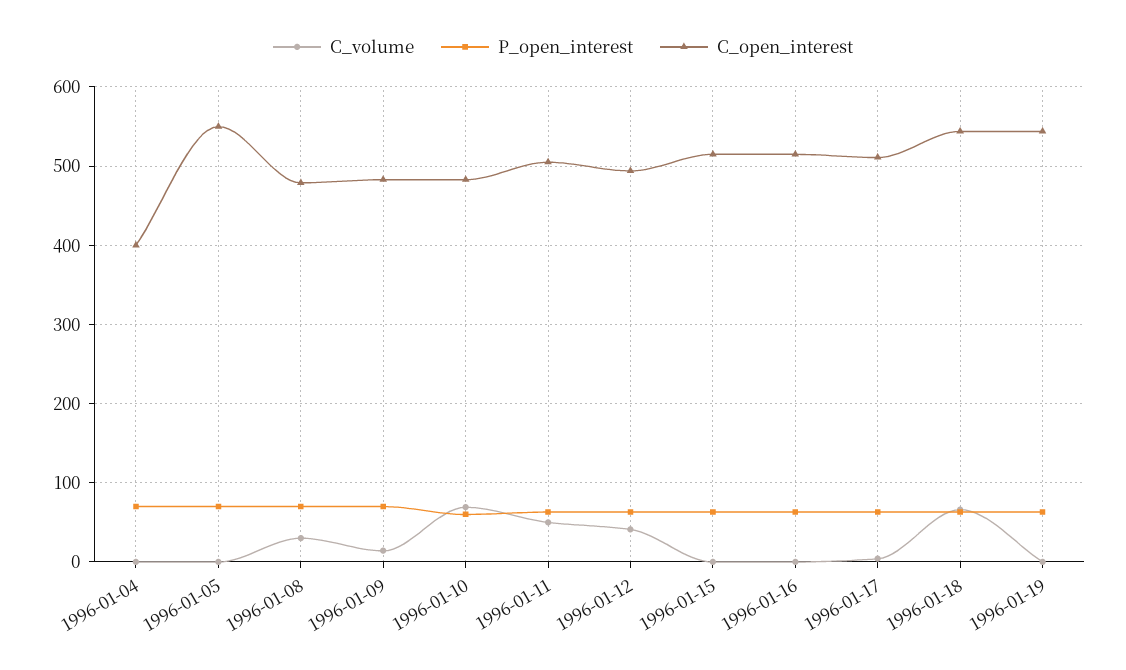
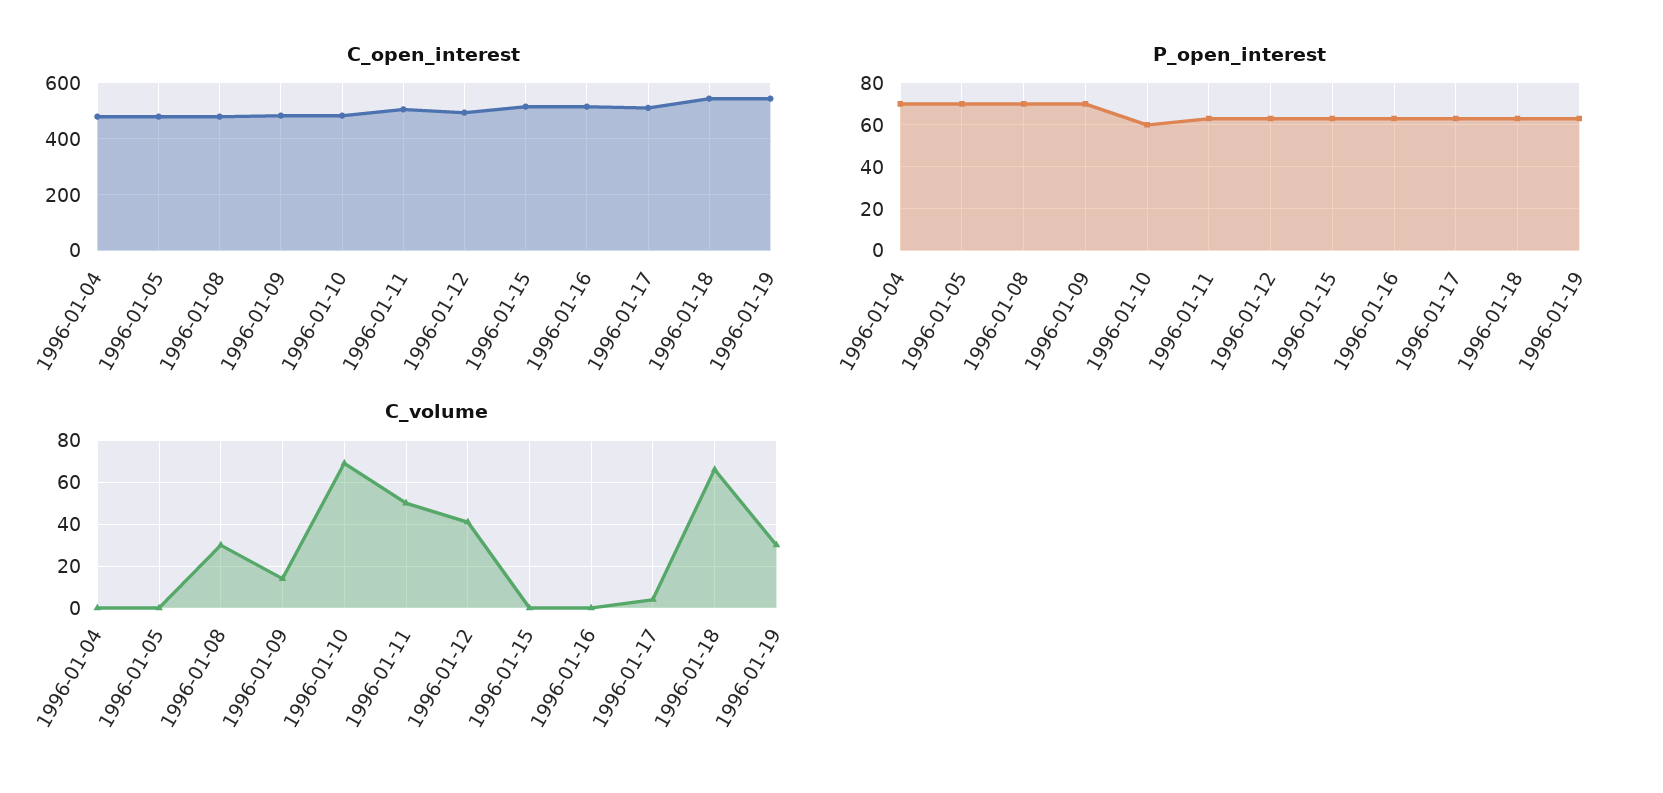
  {
    "C_volume": {
      "1996-01-04": 0,
      "1996-01-05": 0,
      "1996-01-08": 30,
      "1996-01-09": 15,
      "1996-01-10": 70,
      "1996-01-11": 50,
      "1996-01-12": 40,
      "1996-01-15": 0,
      "1996-01-16": 0,
      "1996-01-17": 5,
      "1996-01-18": 65,
-     "1996-01-19": 0
+     "1996-01-19": 30
    },
    "P_open_interest": {
      "1996-01-04": 70,
      "1996-01-05": 70,
      "1996-01-08": 70,
      "1996-01-09": 70,
      "1996-01-10": 60,
      "1996-01-11": 65,
      "1996-01-12": 65,
      "1996-01-15": 65,
      "1996-01-16": 65,
      "1996-01-17": 65,
      "1996-01-18": 65,
      "1996-01-19": 65
    },
    "C_open_interest": {
-     "1996-01-04": 400,
+     "1996-01-04": 475,
-     "1996-01-05": 550,
+     "1996-01-05": 475,
      "1996-01-08": 480,
      "1996-01-09": 480,
      "1996-01-10": 480,
      "1996-01-11": 510,
      "1996-01-12": 490,
      "1996-01-15": 520,
      "1996-01-16": 520,
      "1996-01-17": 510,
      "1996-01-18": 540,
      "1996-01-19": 540
    }
  }

